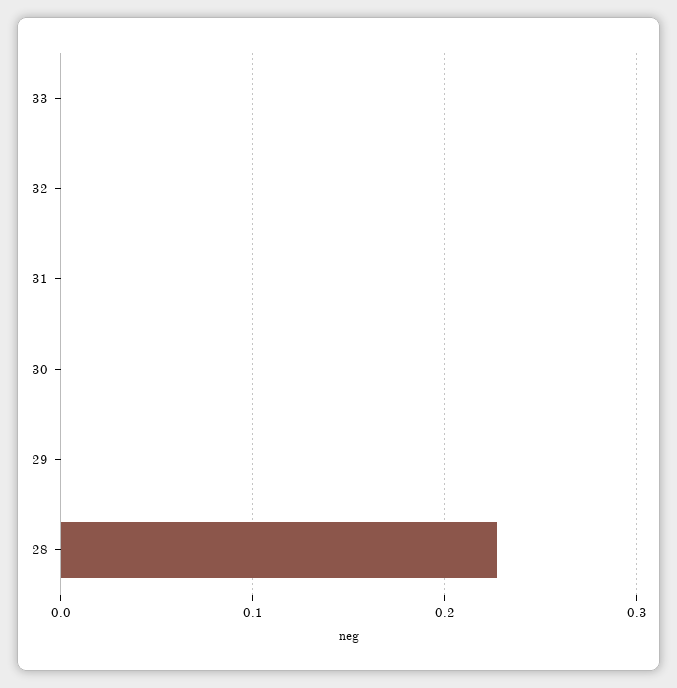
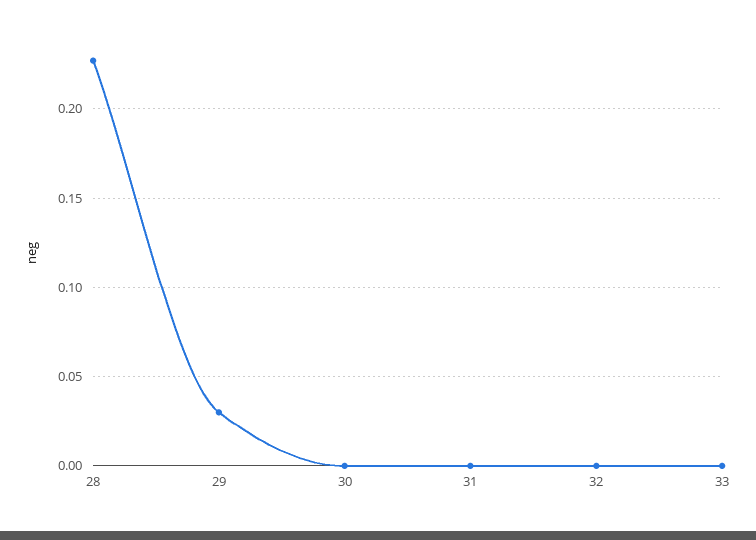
  {
    "33": 0,
    "32": 0,
    "31": 0,
    "30": 0,
-   "29": 0,
+   "29": 0.03,
    "28": 0.225
  }

